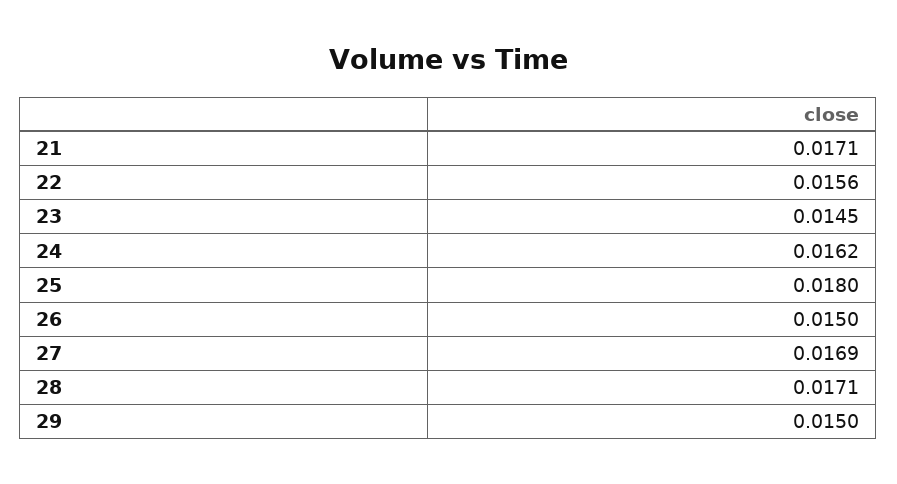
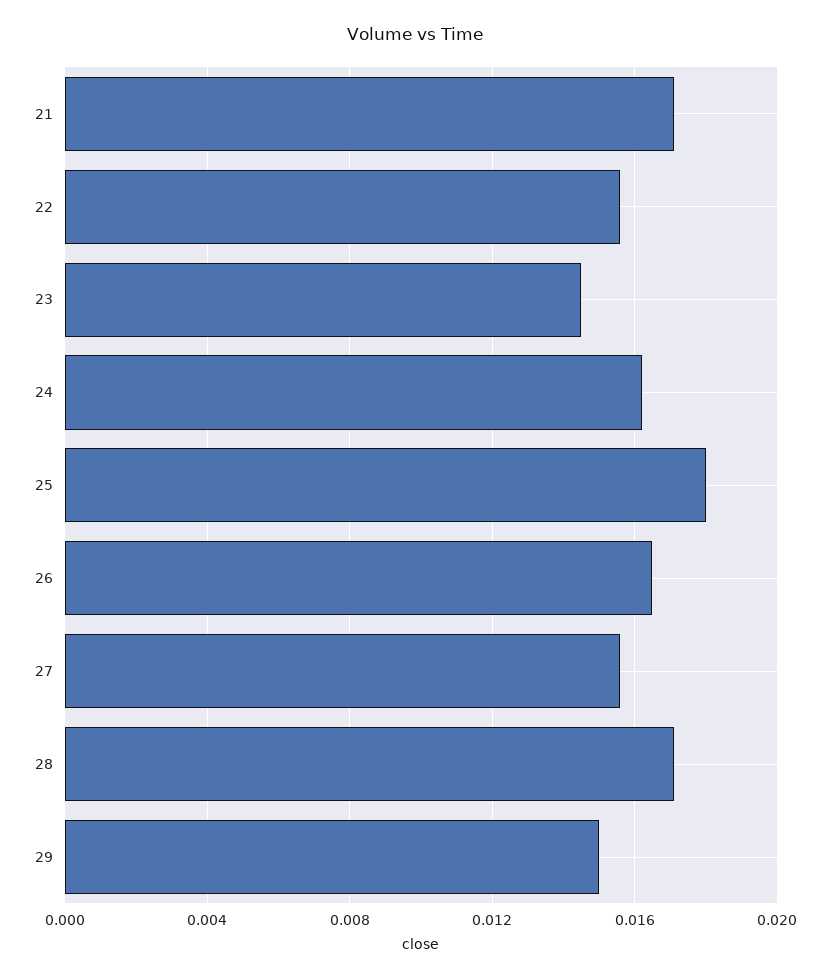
  {
    "21": 0.0171,
    "22": 0.0156,
    "23": 0.0145,
    "24": 0.0162,
    "25": 0.018,
-   "26": 0.015,
+   "26": 0.0165,
-   "27": 0.0169,
+   "27": 0.0155,
    "28": 0.0171,
    "29": 0.015
  }

